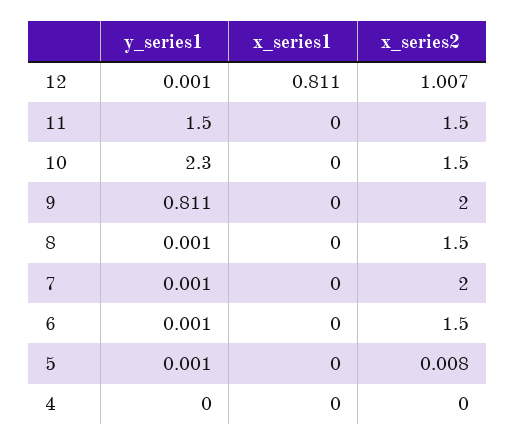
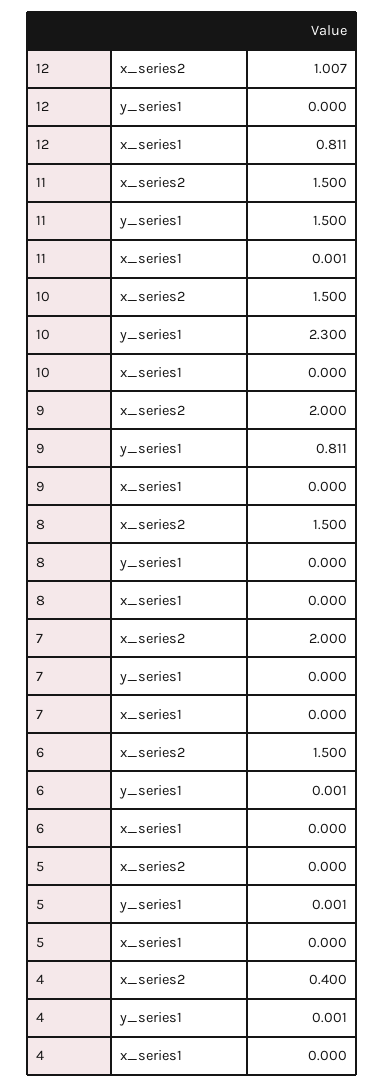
  {
    "y_series1": {
-     "12": 0.001,
+     "12": 0,
      "11": 1.5,
      "10": 2.3,
      "9": 0.811,
-     "8": 0.001,
+     "8": 0,
-     "7": 0.001,
+     "7": 0,
      "6": 0.001,
      "5": 0.001,
-     "4": 0
+     "4": 0.001
    },
    "x_series1": {
      "12": 0.811,
-     "11": 0,
+     "11": 0.001,
      "10": 0,
      "9": 0,
      "8": 0,
      "7": 0,
      "6": 0,
      "5": 0,
      "4": 0
    },
    "x_series2": {
      "12": 1.007,
      "11": 1.5,
      "10": 1.5,
      "9": 2,
      "8": 1.5,
      "7": 2,
      "6": 1.5,
-     "5": 0.008,
+     "5": 0,
-     "4": 0
+     "4": 0.4
    }
  }

